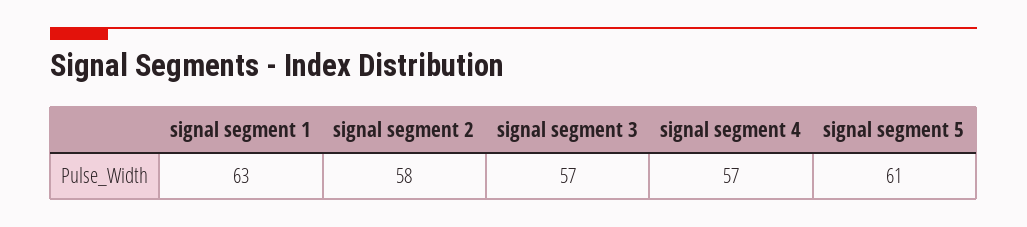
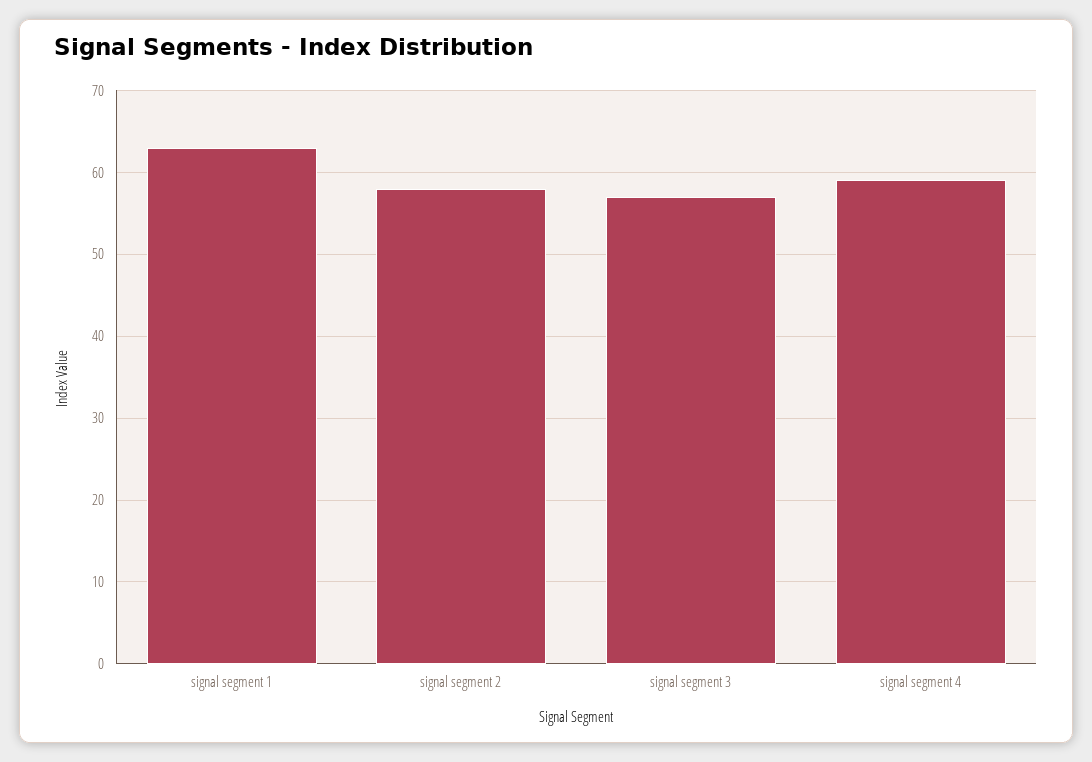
  {
    "signal segment 1": 63,
    "signal segment 2": 58,
    "signal segment 3": 57,
-   "signal segment 4": 57,
+   "signal segment 4": 59
-   "signal segment 5": 61
  }

